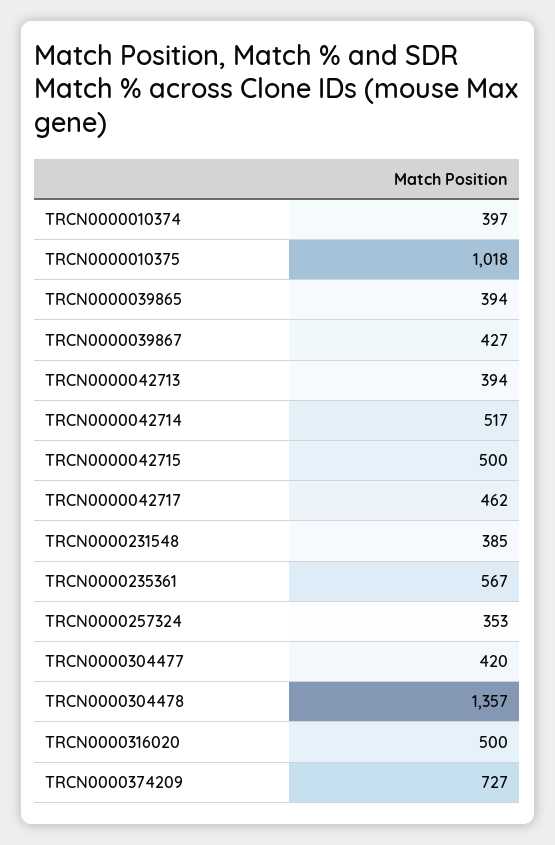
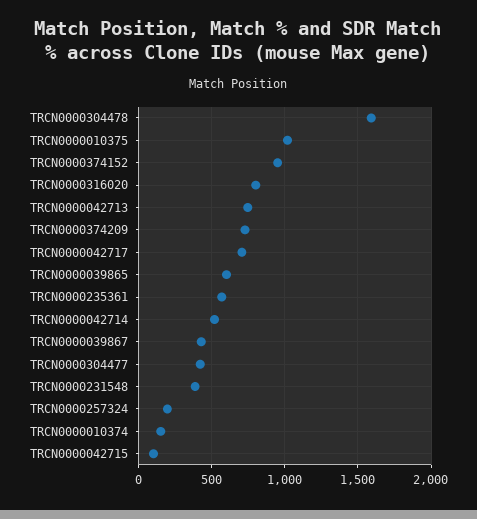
  {
-   "TRCN0000010374": 397,
+   "TRCN0000010374": 150,
    "TRCN0000010375": 1018,
-   "TRCN0000039865": 394,
+   "TRCN0000039865": 600,
    "TRCN0000039867": 427,
-   "TRCN0000042713": 394,
+   "TRCN0000042713": 750,
    "TRCN0000042714": 517,
-   "TRCN0000042715": 500,
+   "TRCN0000042715": 100,
-   "TRCN0000042717": 462,
+   "TRCN0000042717": 700,
    "TRCN0000231548": 385,
    "TRCN0000235361": 567,
-   "TRCN0000257324": 353,
+   "TRCN0000257324": 200,
    "TRCN0000304477": 420,
-   "TRCN0000304478": 1357,
+   "TRCN0000304478": 1600,
-   "TRCN0000316020": 500,
+   "TRCN0000316020": 800,
-   "TRCN0000374209": 727
+   "TRCN0000374209": 727,
+   "TRCN0000374152": 950
  }

